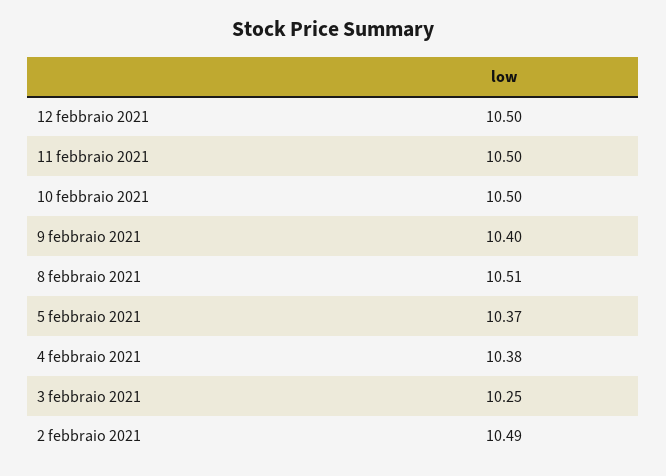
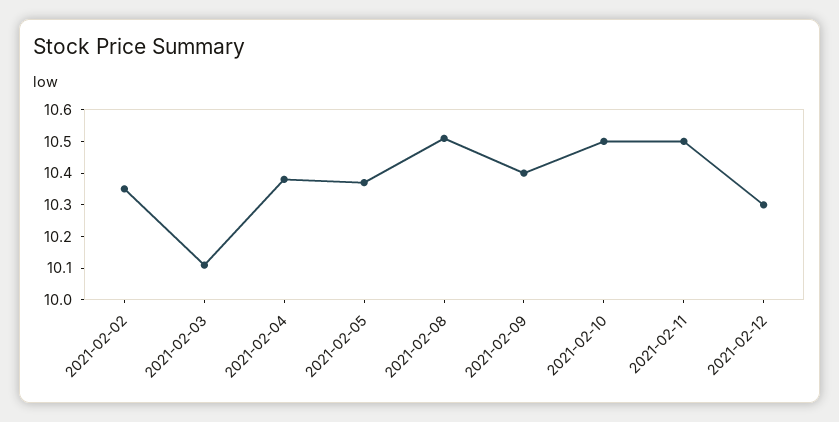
  {
-   "12 febbraio 2021": 10.5,
+   "12 febbraio 2021": 10.3,
    "11 febbraio 2021": 10.5,
    "10 febbraio 2021": 10.5,
    "9 febbraio 2021": 10.4,
    "8 febbraio 2021": 10.51,
    "5 febbraio 2021": 10.37,
    "4 febbraio 2021": 10.38,
-   "3 febbraio 2021": 10.25,
+   "3 febbraio 2021": 10.1,
-   "2 febbraio 2021": 10.49
+   "2 febbraio 2021": 10.35
  }

